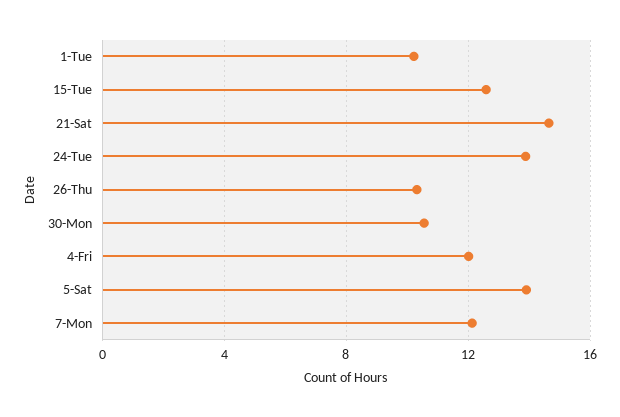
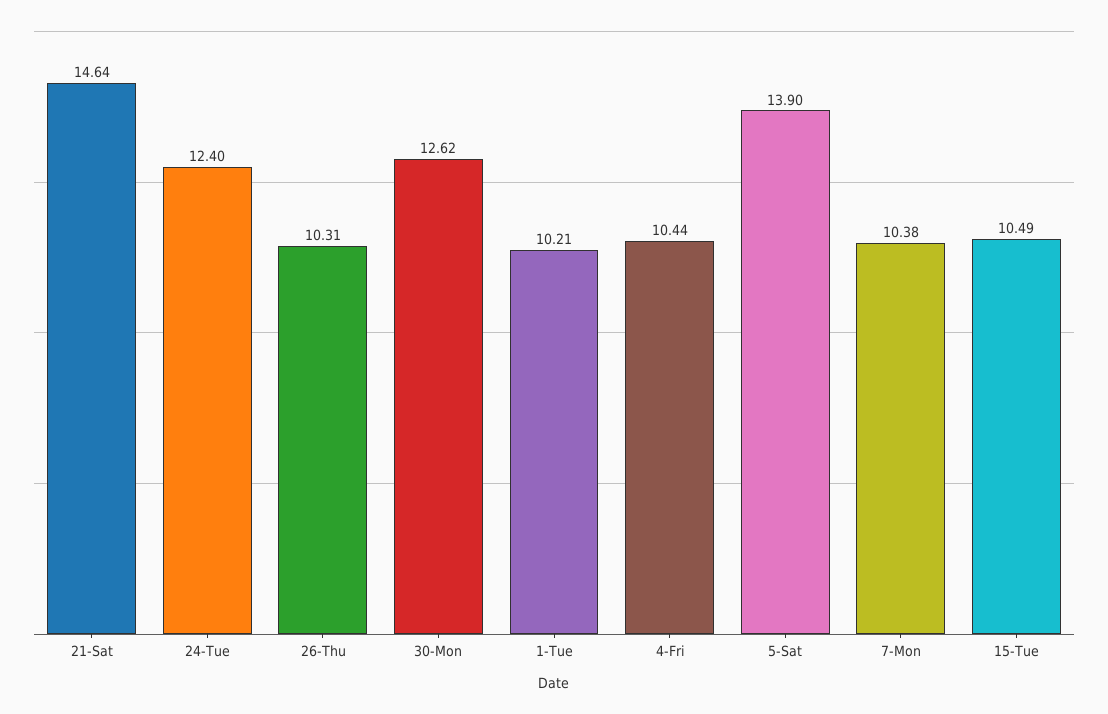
  {
    "1-Tue": 10.21,
-   "15-Tue": 12.5,
+   "15-Tue": 10.49,
    "21-Sat": 14.64,
-   "24-Tue": 14,
+   "24-Tue": 12.4,
    "26-Thu": 10.31,
-   "30-Mon": 10.5,
+   "30-Mon": 12.62,
-   "4-Fri": 12,
+   "4-Fri": 10.44,
    "5-Sat": 13.9,
-   "7-Mon": 12
+   "7-Mon": 10.38
  }

